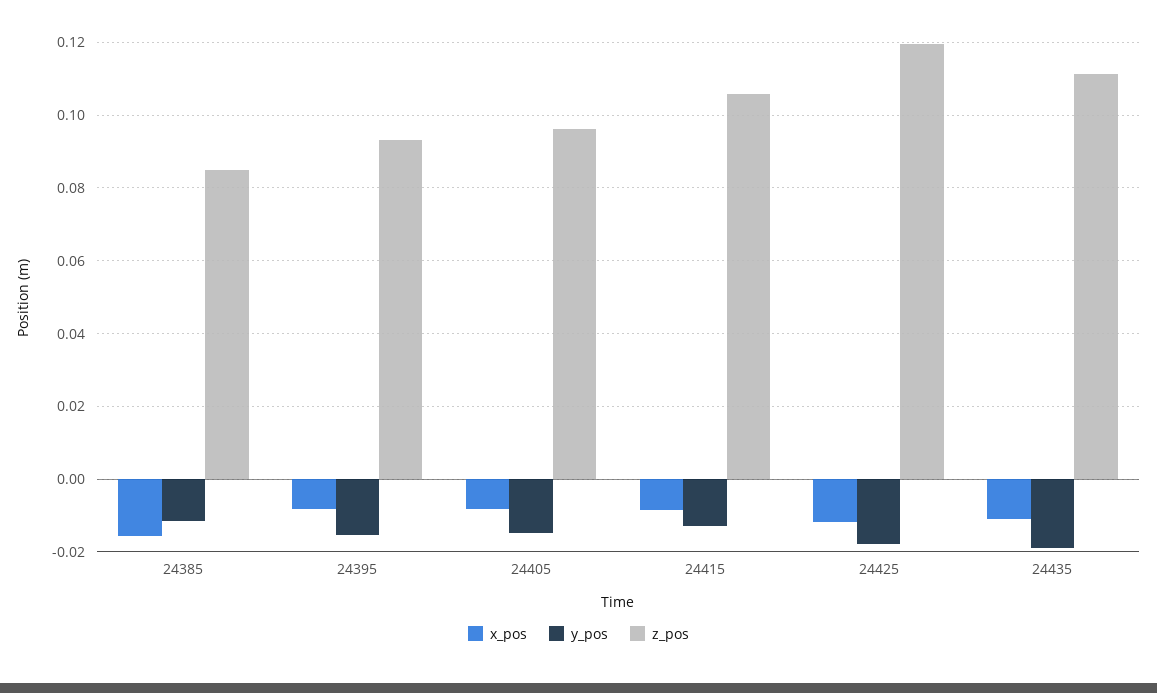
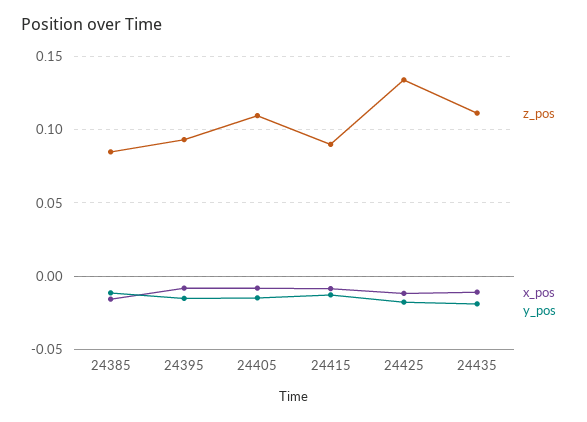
  {
    "x_pos": {
      "24385": -0.016,
      "24395": -0.008,
      "24405": -0.008,
      "24415": -0.008,
      "24425": -0.012,
      "24435": -0.01
    },
    "y_pos": {
      "24385": -0.012,
      "24395": -0.016,
      "24405": -0.014,
      "24415": -0.012,
      "24425": -0.018,
      "24435": -0.02
    },
    "z_pos": {
      "24385": 0.084,
      "24395": 0.094,
-     "24405": 0.096,
+     "24405": 0.11,
-     "24415": 0.106,
+     "24415": 0.09,
-     "24425": 0.12,
+     "24425": 0.135,
      "24435": 0.112
    }
  }

